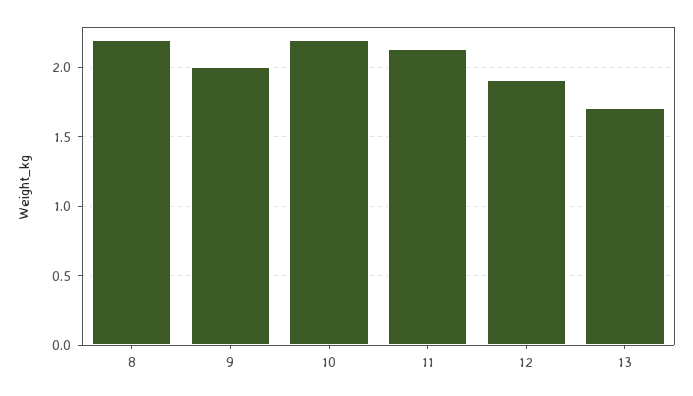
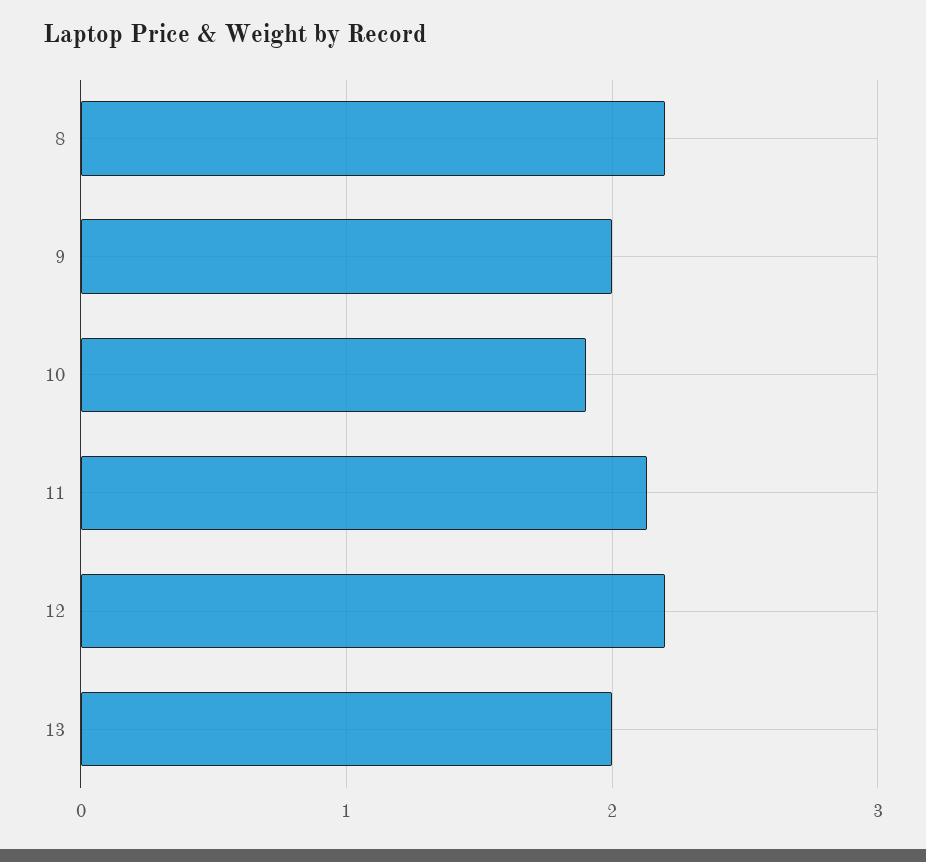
  {
    "8": 2.2,
    "9": 2,
-   "10": 2.2,
+   "10": 1.9,
    "11": 2.15,
-   "12": 1.9,
+   "12": 2.2,
-   "13": 1.7
+   "13": 2
  }

